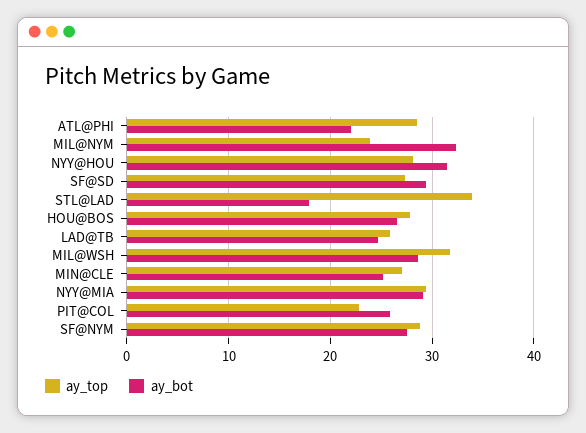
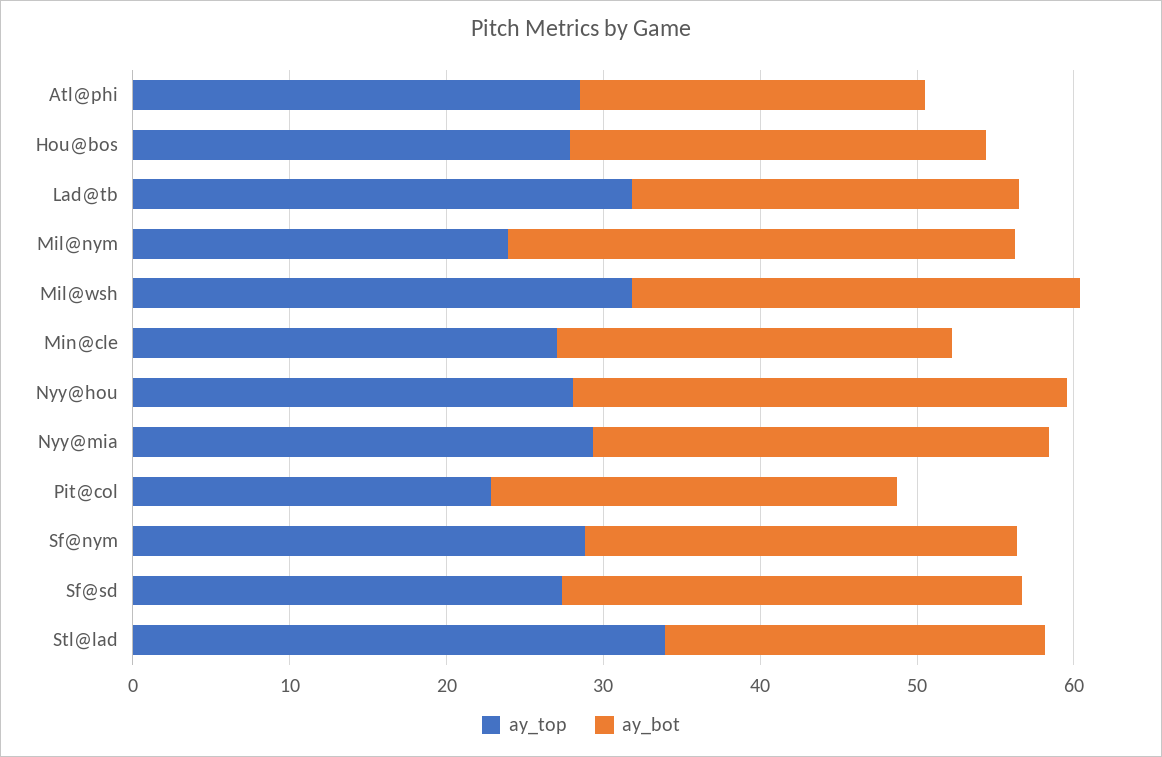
  {
    "ay_top": {
      "ATL@PHI": 28,
      "MIL@NYM": 24,
      "NYY@HOU": 28,
      "SF@SD": 27,
      "STL@LAD": 34,
      "HOU@BOS": 28,
-     "LAD@TB": 26,
+     "LAD@TB": 32,
      "MIL@WSH": 32,
      "MIN@CLE": 27,
      "NYY@MIA": 29,
      "PIT@COL": 23,
      "SF@NYM": 29
    },
    "ay_bot": {
      "ATL@PHI": 22,
      "MIL@NYM": 32,
      "NYY@HOU": 31,
      "SF@SD": 29,
-     "STL@LAD": 18,
+     "STL@LAD": 24,
      "HOU@BOS": 27,
      "LAD@TB": 25,
      "MIL@WSH": 29,
      "MIN@CLE": 25,
      "NYY@MIA": 29,
      "PIT@COL": 26,
      "SF@NYM": 28
    }
  }

